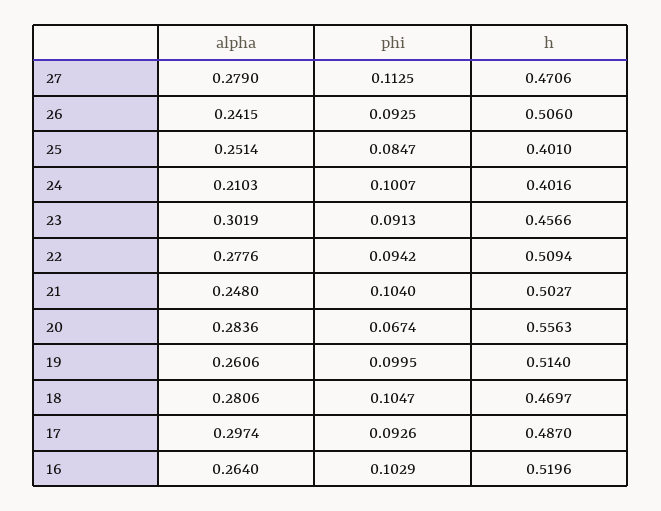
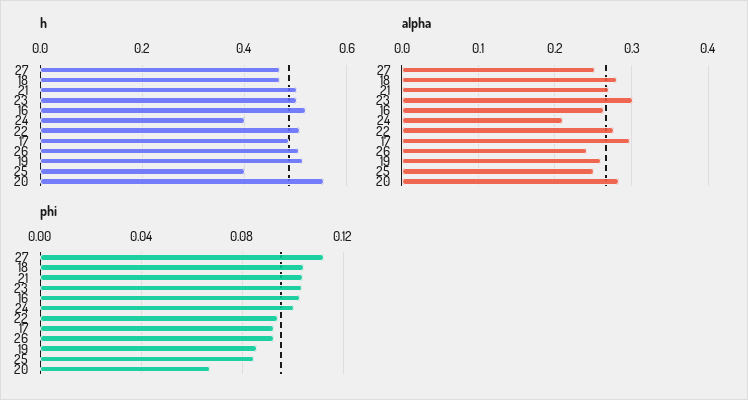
  {
    "alpha": {
-     "27": 0.279,
+     "27": 0.25,
      "26": 0.2415,
      "25": 0.2514,
      "24": 0.2103,
      "23": 0.3019,
      "22": 0.2776,
-     "21": 0.248,
+     "21": 0.27,
      "20": 0.2836,
      "19": 0.2606,
      "18": 0.2806,
      "17": 0.2974,
      "16": 0.264
    },
    "phi": {
      "27": 0.1125,
      "26": 0.0925,
      "25": 0.0847,
      "24": 0.1007,
-     "23": 0.0913,
+     "23": 0.105,
      "22": 0.0942,
      "21": 0.104,
      "20": 0.0674,
-     "19": 0.0995,
+     "19": 0.085,
      "18": 0.1047,
      "17": 0.0926,
      "16": 0.1029
    },
    "h": {
      "27": 0.4706,
      "26": 0.506,
      "25": 0.401,
      "24": 0.4016,
-     "23": 0.4566,
+     "23": 0.5,
      "22": 0.5094,
      "21": 0.5027,
      "20": 0.5563,
      "19": 0.514,
      "18": 0.4697,
      "17": 0.487,
      "16": 0.5196
    }
  }

